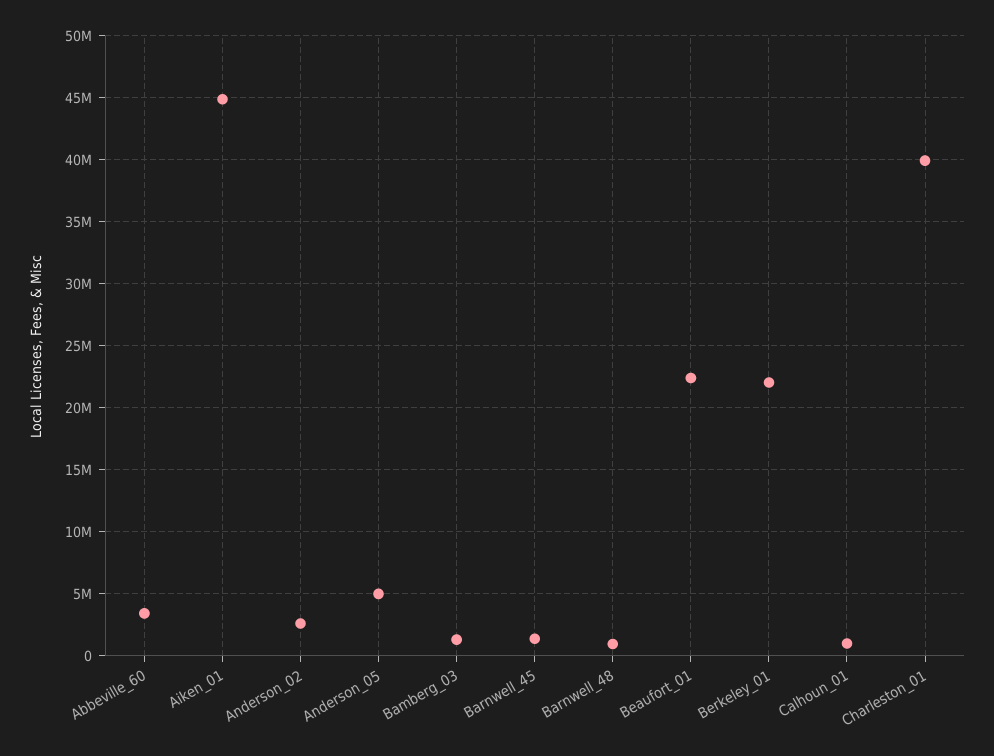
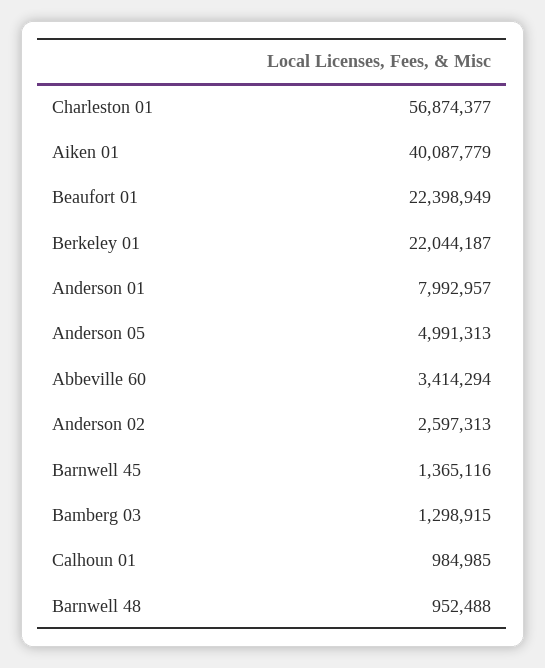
  {
    "Abbeville_60": 3414294,
-   "Aiken_01": 45000000,
+   "Aiken_01": 40087779,
    "Anderson_02": 2597313,
    "Anderson_05": 4991313,
    "Bamberg_03": 1298915,
    "Barnwell_45": 1365116,
    "Barnwell_48": 952488,
    "Beaufort_01": 22398949,
    "Berkeley_01": 22044187,
    "Calhoun_01": 984985,
-   "Charleston_01": 40000000
+   "Charleston_01": 56874377,
+   "Anderson 01": 7992957
  }

